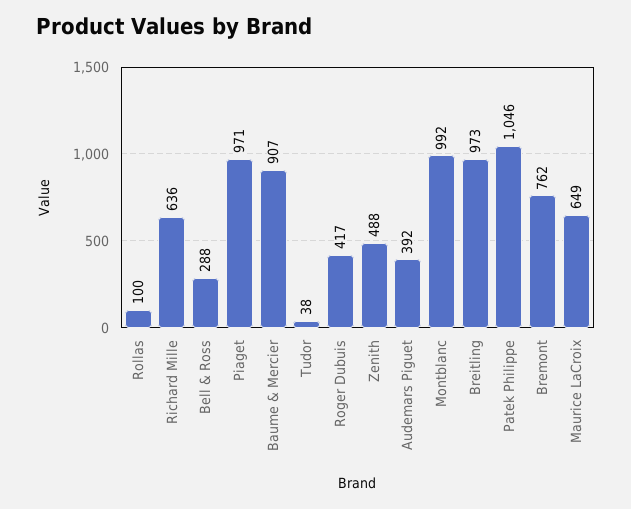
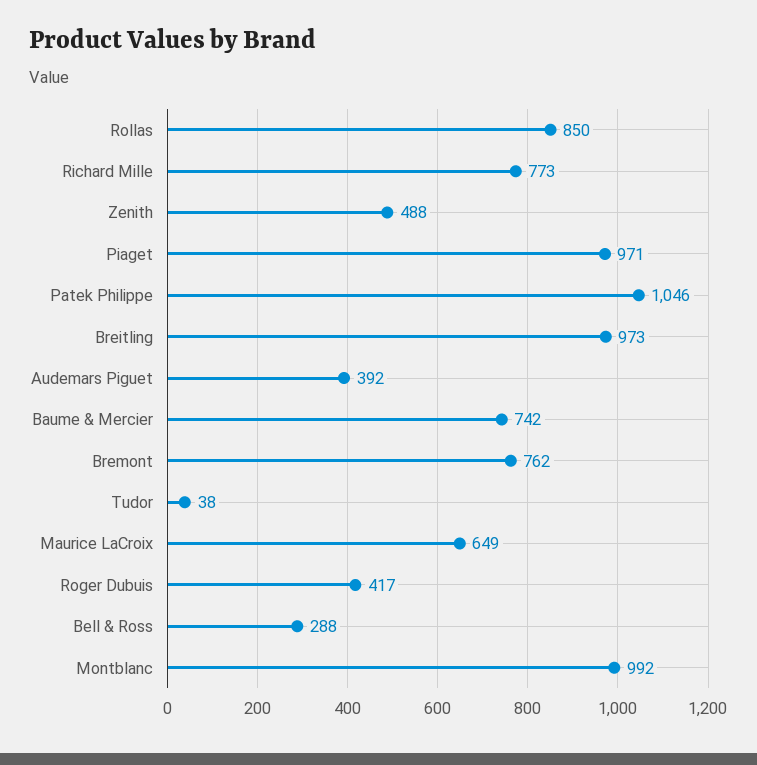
  {
-   "Rollas": 100,
+   "Rollas": 850,
-   "Richard Mille": 636,
+   "Richard Mille": 773,
    "Bell & Ross": 288,
    "Piaget": 971,
-   "Baume & Mercier": 907,
+   "Baume & Mercier": 742,
    "Tudor": 38,
    "Roger Dubuis": 417,
    "Zenith": 488,
    "Audemars Piguet": 392,
    "Montblanc": 992,
    "Breitling": 973,
    "Patek Philippe": 1046,
    "Bremont": 762,
    "Maurice LaCroix": 649
  }

